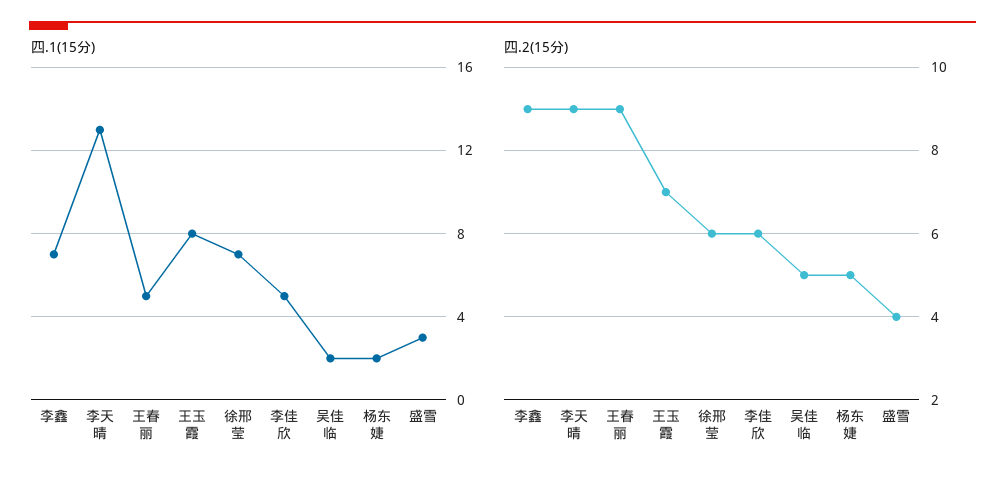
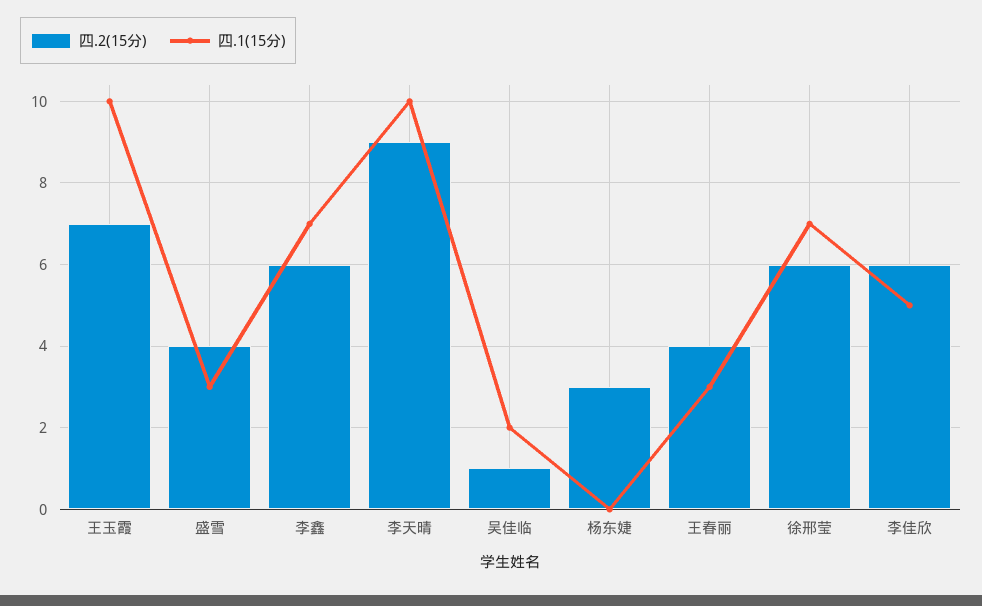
  {
    "四.1(15分)": {
      "李鑫": 7,
-     "李天晴": 13,
+     "李天晴": 10,
-     "王春丽": 5,
+     "王春丽": 3,
-     "王玉霞": 8,
+     "王玉霞": 10,
      "徐邢莹": 7,
      "李佳欣": 5,
      "吴佳临": 2,
-     "杨东婕": 2,
+     "杨东婕": 0,
      "盛雪": 3
    },
    "四.2(15分)": {
-     "李鑫": 9,
+     "李鑫": 6,
      "李天晴": 9,
-     "王春丽": 9,
+     "王春丽": 4,
      "王玉霞": 7,
      "徐邢莹": 6,
      "李佳欣": 6,
-     "吴佳临": 5,
+     "吴佳临": 1,
-     "杨东婕": 5,
+     "杨东婕": 3,
      "盛雪": 4
    }
  }

